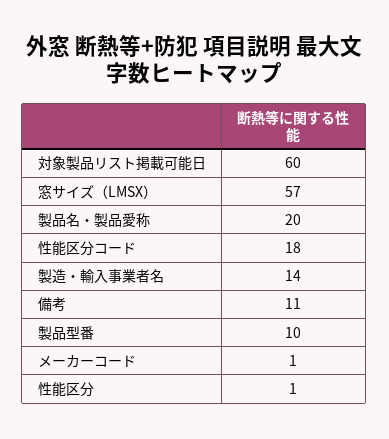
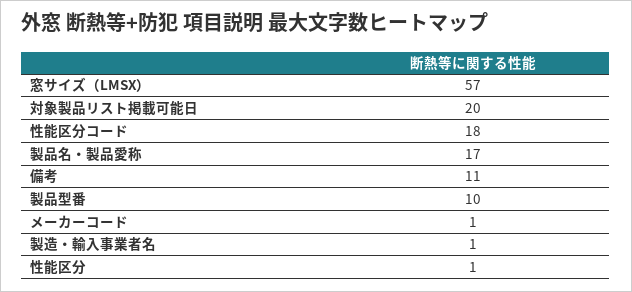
  {
-   "対象製品リスト掲載可能日": 60,
+   "対象製品リスト掲載可能日": 20,
    "窓サイズ（LMSX）": 57,
-   "製品名・製品愛称": 20,
+   "製品名・製品愛称": 17,
    "性能区分コード": 18,
-   "製造・輸入事業者名": 14,
+   "製造・輸入事業者名": 1,
    "備考": 11,
    "製品型番": 10,
    "メーカーコード": 1,
    "性能区分": 1
  }

